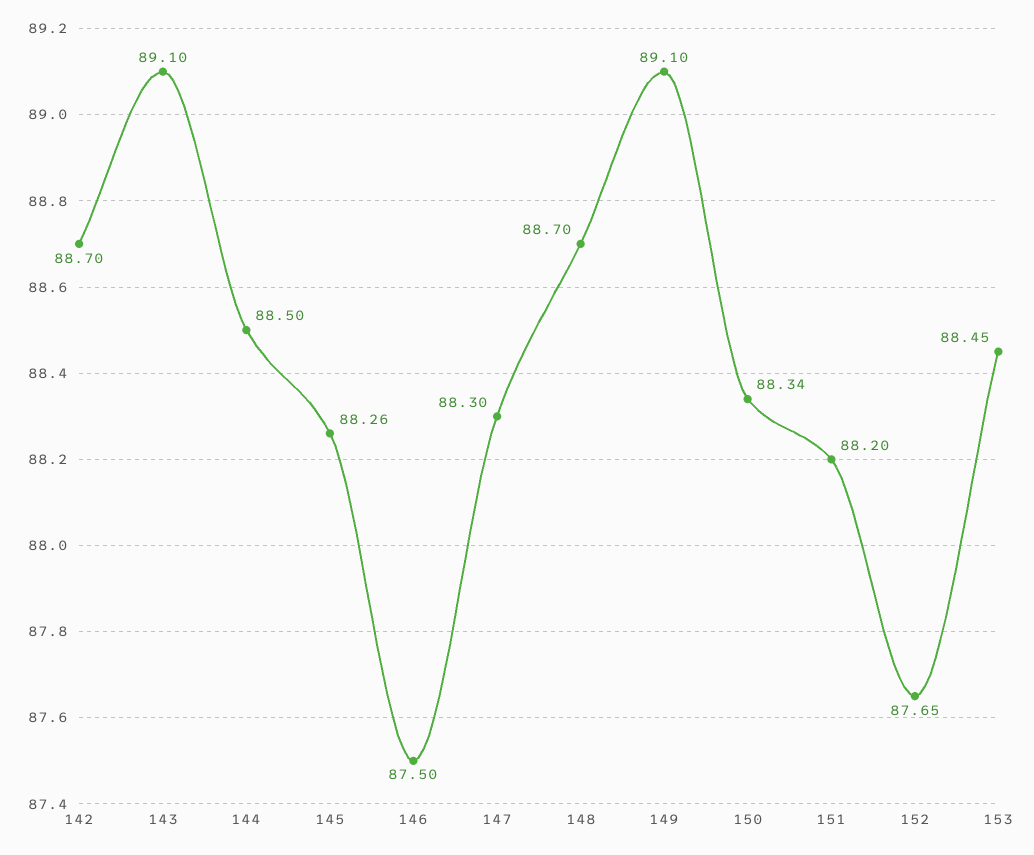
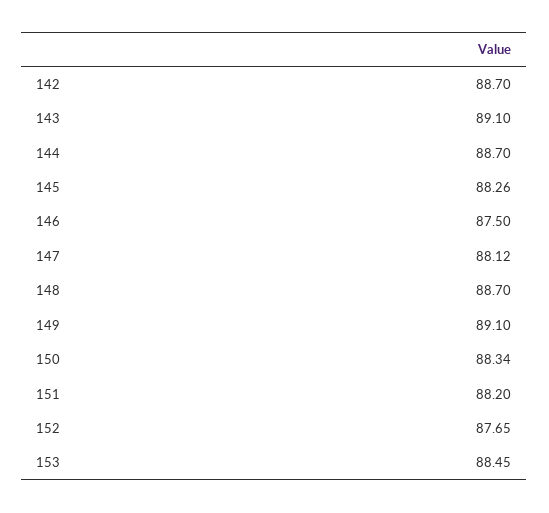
  {
    "142": 88.7,
    "143": 89.1,
-   "144": 88.5,
+   "144": 88.7,
    "145": 88.26,
    "146": 87.5,
-   "147": 88.3,
+   "147": 88.12,
    "148": 88.7,
    "149": 89.1,
    "150": 88.34,
    "151": 88.2,
    "152": 87.65,
    "153": 88.45
  }

